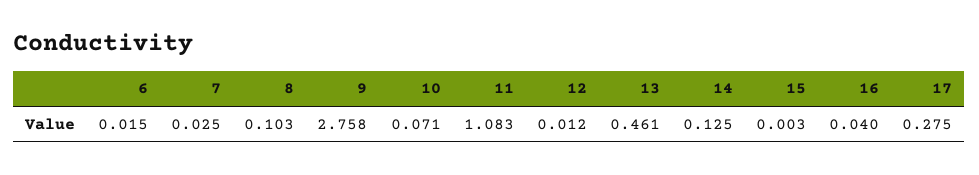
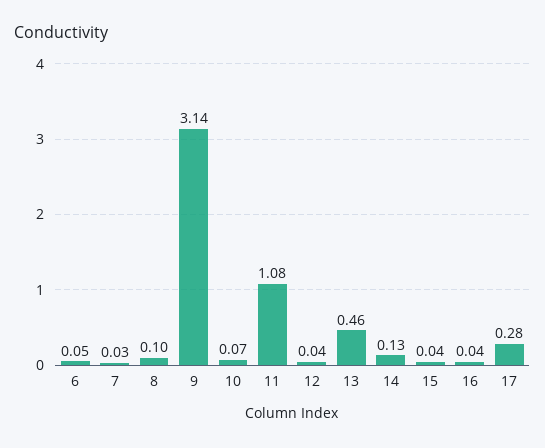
  {
-   "6": 0.015,
+   "6": 0.05,
    "7": 0.025,
    "8": 0.103,
-   "9": 2.758,
+   "9": 3.14,
    "10": 0.071,
    "11": 1.083,
-   "12": 0.012,
+   "12": 0.04,
    "13": 0.461,
    "14": 0.125,
-   "15": 0.003,
+   "15": 0.04,
    "16": 0.04,
    "17": 0.275
  }

